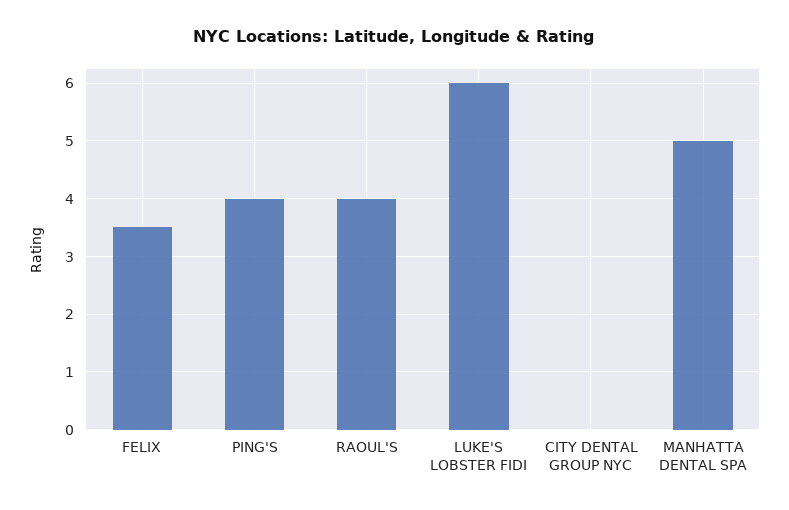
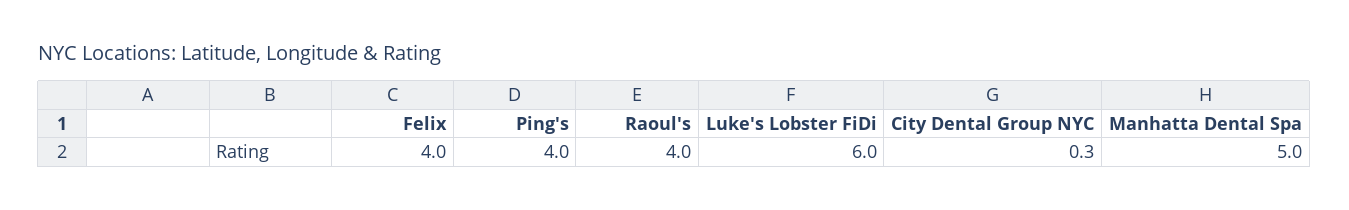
  {
-   "FELIX": 3.5,
+   "FELIX": 4,
    "PING'S": 4,
    "RAOUL'S": 4,
    "LUKE'S LOBSTER FIDI": 6,
-   "CITY DENTAL GROUP NYC": 0,
+   "CITY DENTAL GROUP NYC": 0.3,
    "MANHATTA DENTAL SPA": 5
  }

